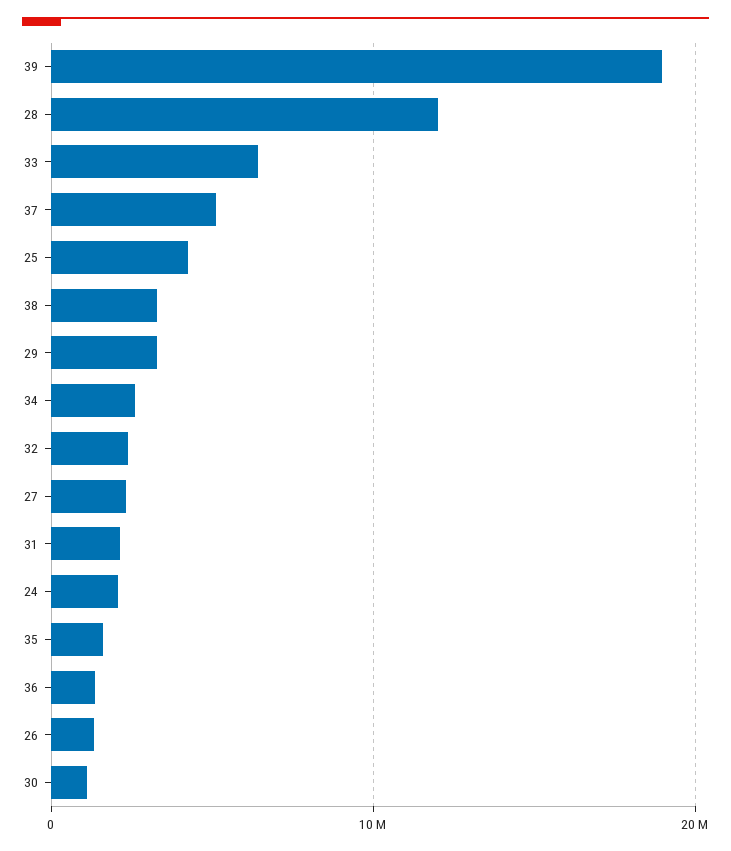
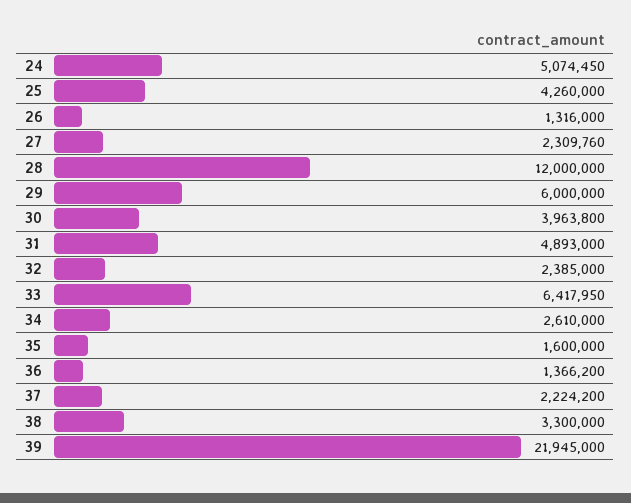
  {
-   "39": 19000000,
+   "39": 21945000,
    "28": 12000000,
    "33": 6417950,
-   "37": 5000000,
+   "37": 2224200,
    "25": 4260000,
    "38": 3300000,
-   "29": 3000000,
+   "29": 6000000,
    "34": 2610000,
    "32": 2385000,
    "27": 2309760,
-   "31": 2000000,
+   "31": 4893000,
-   "24": 2000000,
+   "24": 5074450,
    "35": 1600000,
    "36": 1366200,
    "26": 1316000,
-   "30": 1000000
+   "30": 3963800
  }

